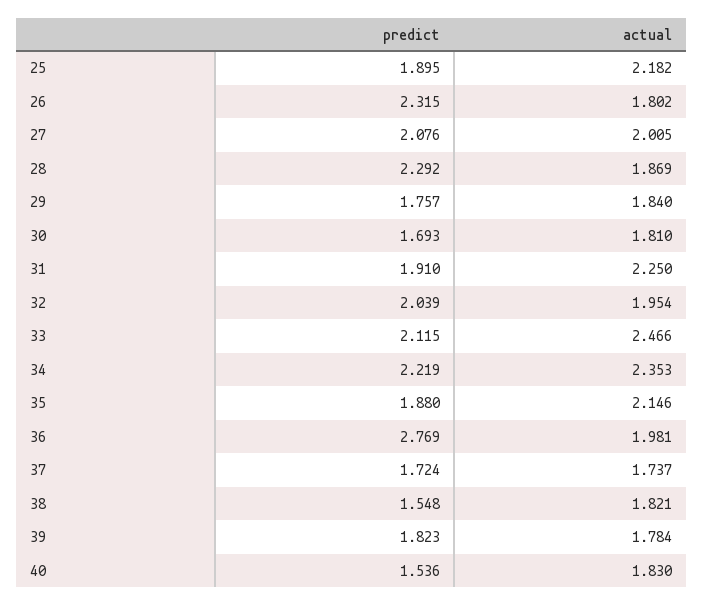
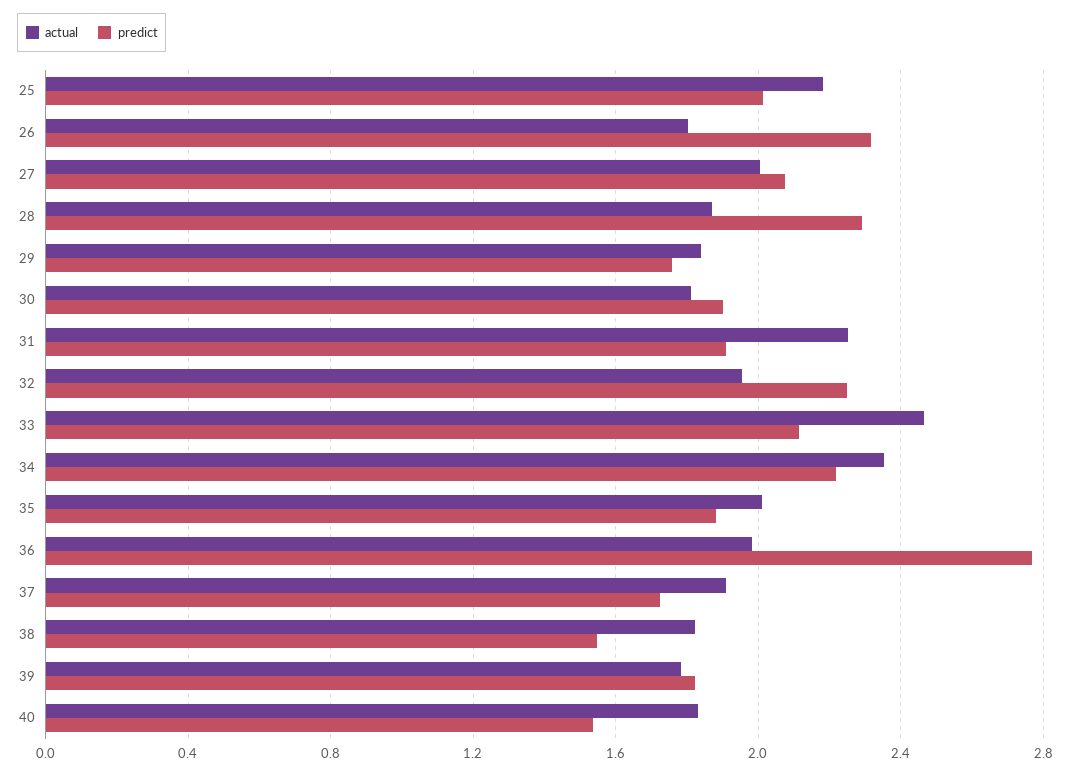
  {
    "predict": {
-     "25": 1.895,
+     "25": 2,
      "26": 2.315,
      "27": 2.076,
      "28": 2.292,
      "29": 1.757,
-     "30": 1.693,
+     "30": 1.9,
      "31": 1.91,
-     "32": 2.039,
+     "32": 2.25,
      "33": 2.115,
      "34": 2.219,
      "35": 1.88,
      "36": 2.769,
      "37": 1.724,
      "38": 1.548,
      "39": 1.823,
      "40": 1.536
    },
    "actual": {
      "25": 2.182,
      "26": 1.802,
      "27": 2.005,
      "28": 1.869,
      "29": 1.84,
      "30": 1.81,
      "31": 2.25,
      "32": 1.954,
      "33": 2.466,
      "34": 2.353,
-     "35": 2.146,
+     "35": 2,
      "36": 1.981,
-     "37": 1.737,
+     "37": 1.9,
      "38": 1.821,
      "39": 1.784,
      "40": 1.83
    }
  }

